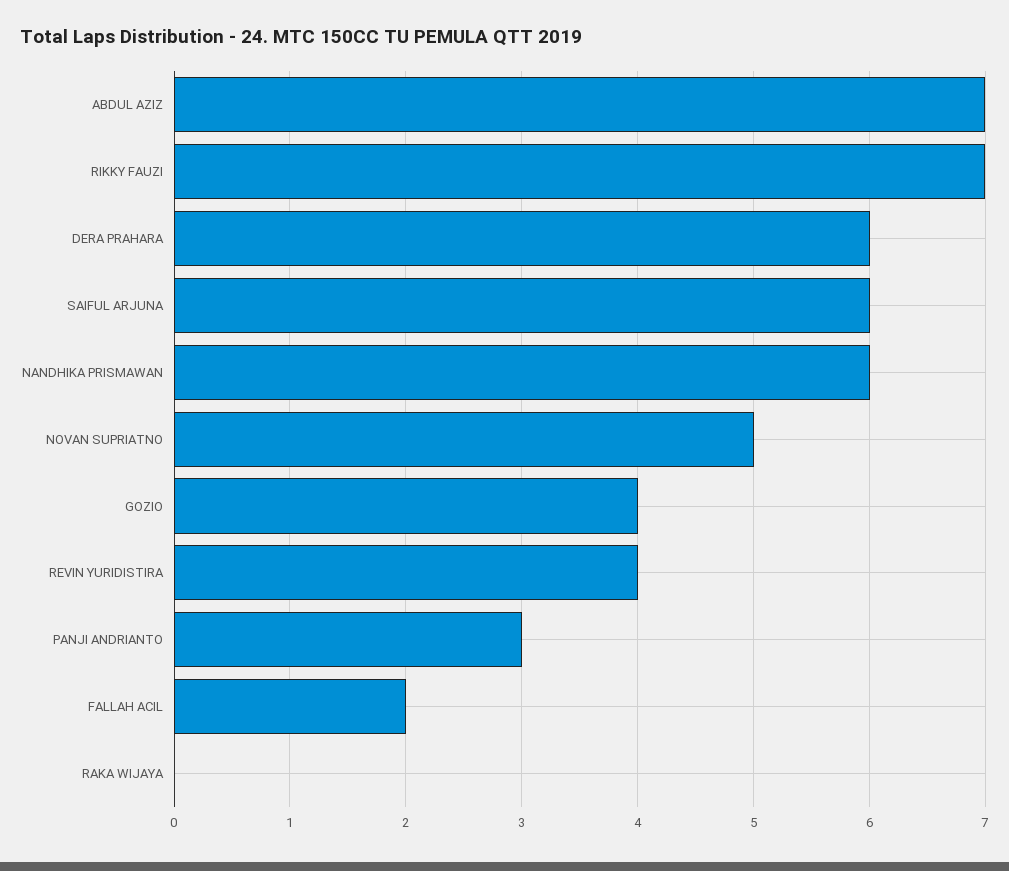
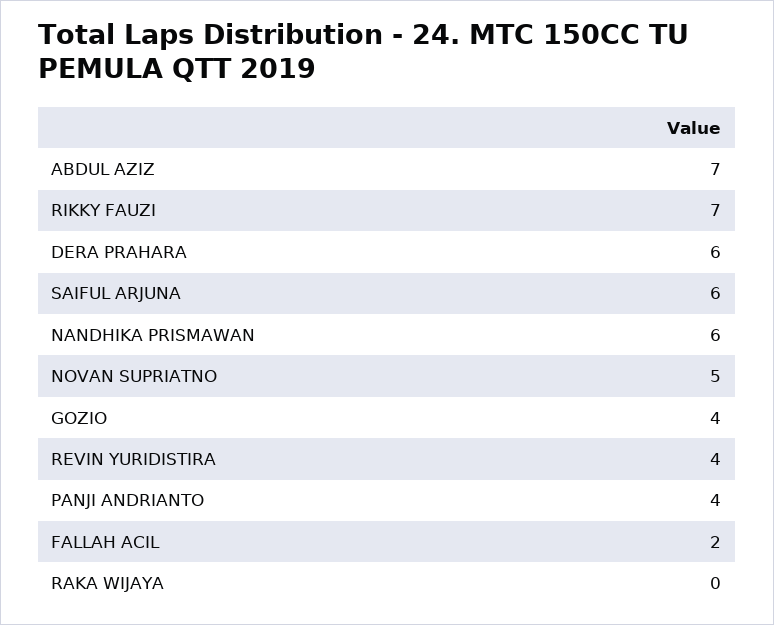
  {
    "ABDUL AZIZ": 7,
    "RIKKY FAUZI": 7,
    "DERA PRAHARA": 6,
    "SAIFUL ARJUNA": 6,
    "NANDHIKA PRISMAWAN": 6,
    "NOVAN SUPRIATNO": 5,
    "GOZIO": 4,
    "REVIN YURIDISTIRA": 4,
-   "PANJI ANDRIANTO": 3,
+   "PANJI ANDRIANTO": 4,
    "FALLAH ACIL": 2,
    "RAKA WIJAYA": 0
  }

